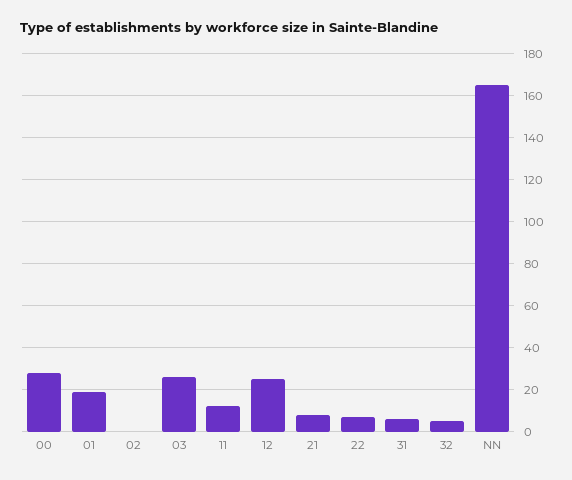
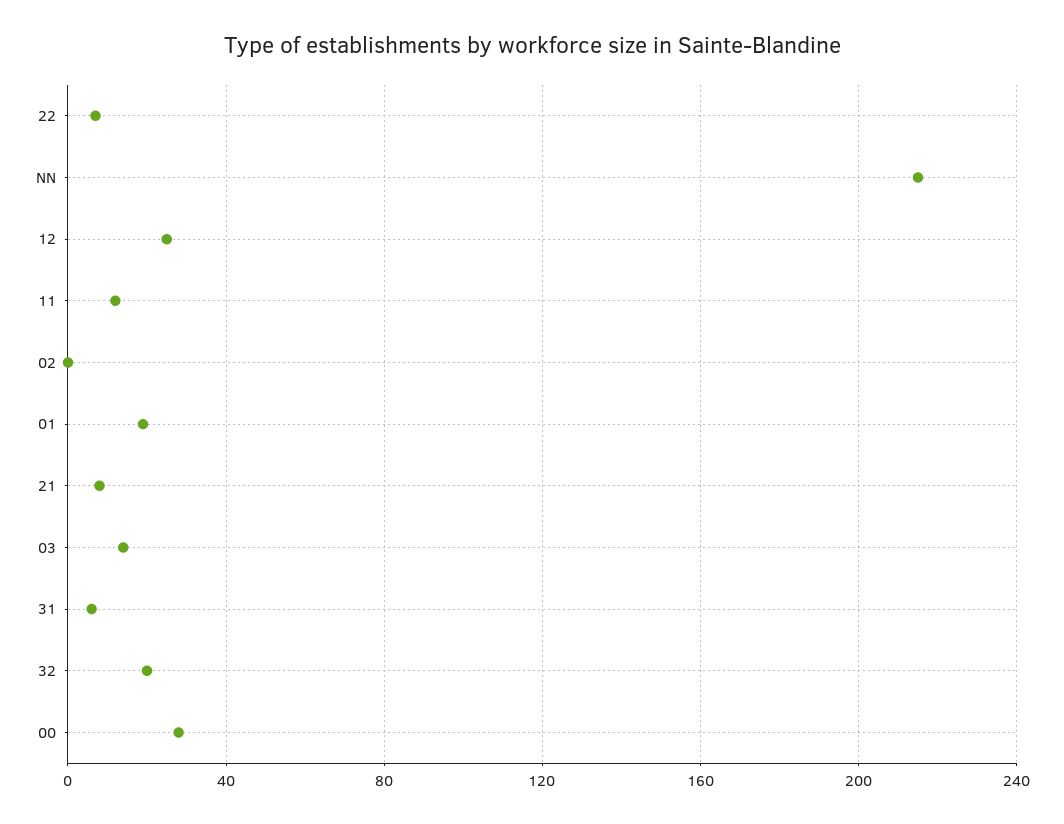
  {
    "00": 30,
    "01": 20,
    "02": 0,
-   "03": 25,
+   "03": 15,
    "11": 10,
    "12": 25,
    "21": 10,
    "22": 5,
    "31": 5,
-   "32": 5,
+   "32": 20,
-   "NN": 165
+   "NN": 215
  }

